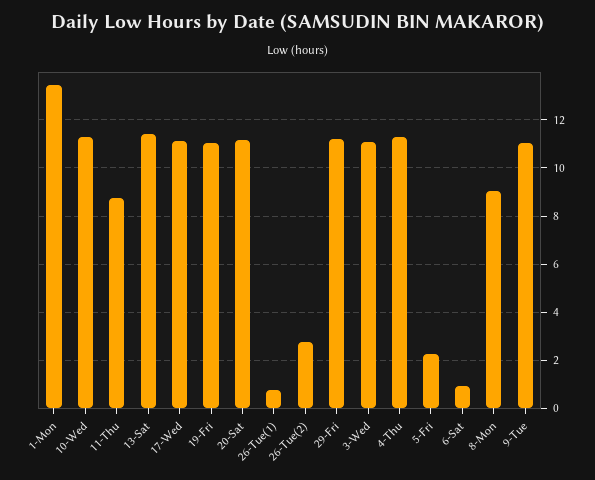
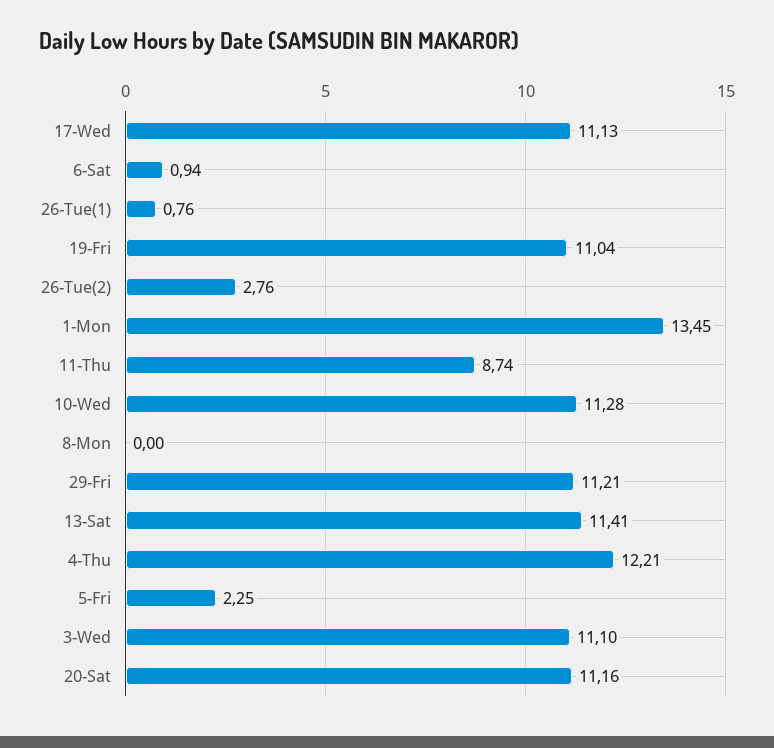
  {
    "1-Mon": 13.45,
    "10-Wed": 11.28,
    "11-Thu": 8.74,
    "13-Sat": 11.41,
    "17-Wed": 11.13,
    "19-Fri": 11.04,
    "20-Sat": 11.16,
    "26-Tue(1)": 0.76,
    "26-Tue(2)": 2.76,
    "29-Fri": 11.21,
    "3-Wed": 11.1,
-   "4-Thu": 11.25,
+   "4-Thu": 12.21,
    "5-Fri": 2.25,
    "6-Sat": 0.94,
-   "8-Mon": 9,
+   "8-Mon": 0
-   "9-Tue": 11
  }

